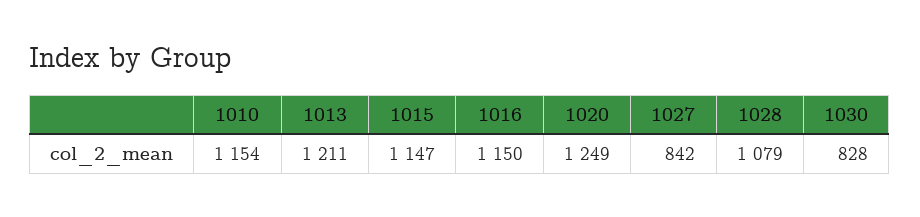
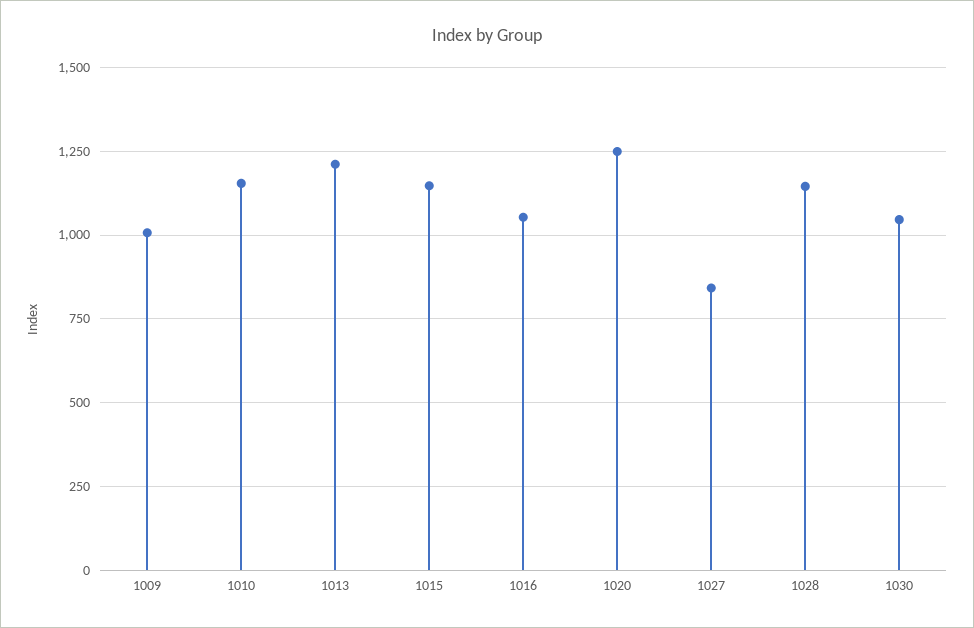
  {
    "1010": 1154,
    "1013": 1211,
    "1015": 1147,
-   "1016": 1150,
+   "1016": 1050,
    "1020": 1249,
    "1027": 842,
-   "1028": 1079,
+   "1028": 1150,
-   "1030": 828
+   "1030": 1050,
+   "1009": 1000
  }

